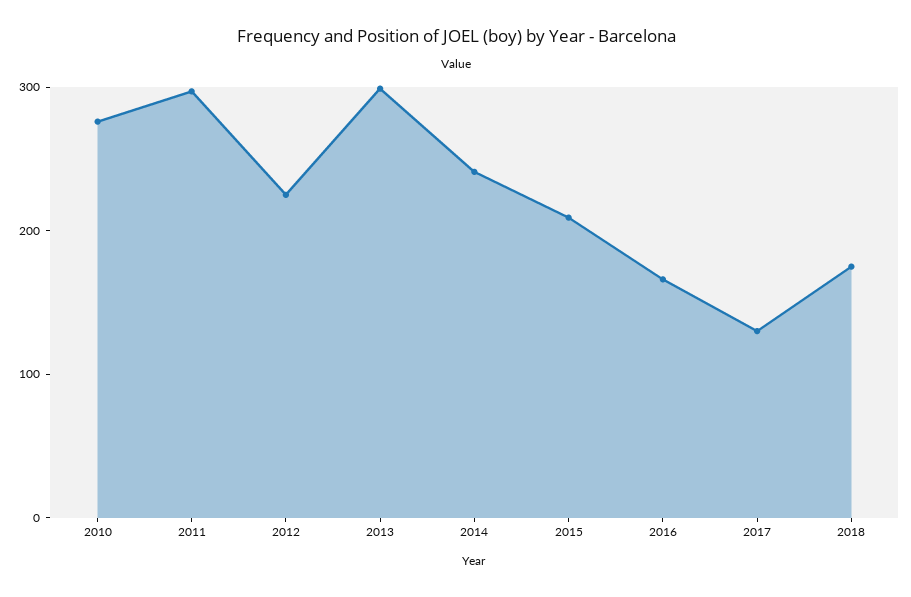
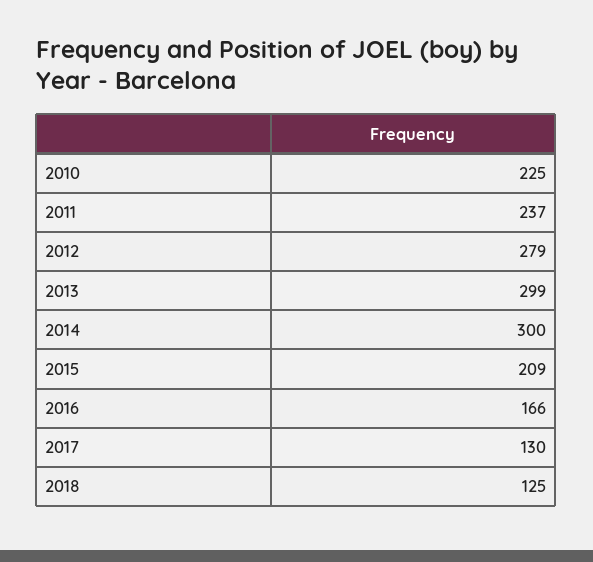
  {
-   "2010": 280,
+   "2010": 225,
-   "2011": 300,
+   "2011": 237,
-   "2012": 220,
+   "2012": 279,
    "2013": 299,
-   "2014": 240,
+   "2014": 300,
    "2015": 209,
    "2016": 166,
    "2017": 130,
-   "2018": 180
+   "2018": 125
  }

